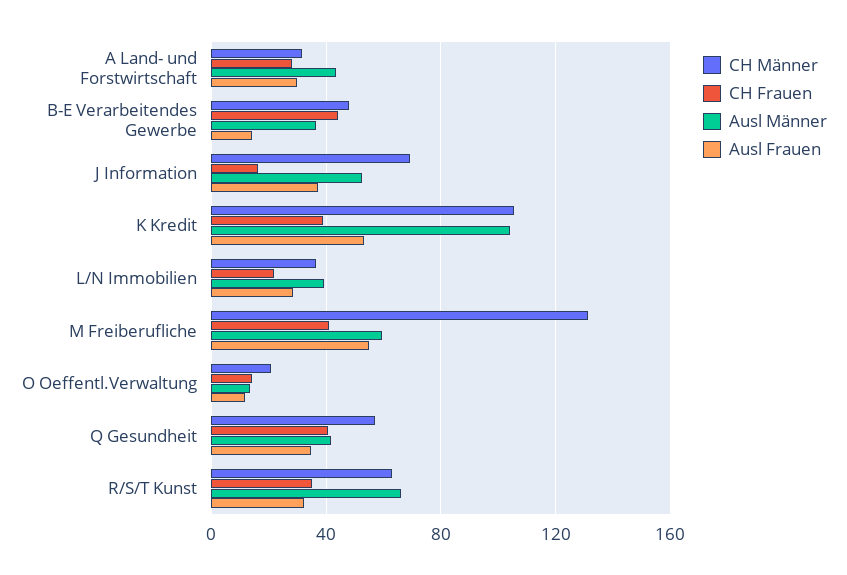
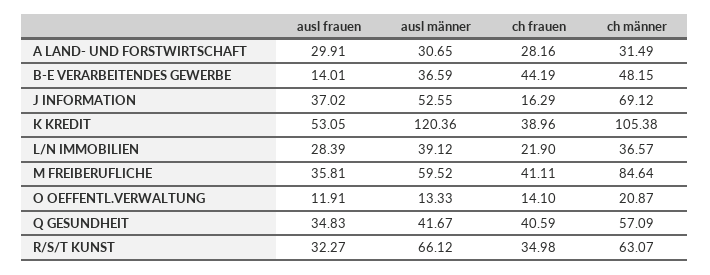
  {
    "CH Männer": {
      "A Land- und Forstwirtschaft": 31.49,
      "B-E Verarbeitendes Gewerbe": 48.15,
      "J Information": 69.12,
      "K Kredit": 105.38,
      "L/N Immobilien": 36.57,
-     "M Freiberufliche": 130,
+     "M Freiberufliche": 84.64,
      "O Oeffentl.Verwaltung": 20.87,
      "Q Gesundheit": 57.09,
      "R/S/T Kunst": 63.07
    },
    "CH Frauen": {
      "A Land- und Forstwirtschaft": 28.16,
      "B-E Verarbeitendes Gewerbe": 44.19,
      "J Information": 16.29,
      "K Kredit": 38.96,
      "L/N Immobilien": 21.9,
      "M Freiberufliche": 41.11,
      "O Oeffentl.Verwaltung": 14.1,
      "Q Gesundheit": 40.59,
      "R/S/T Kunst": 34.98
    },
    "Ausl Männer": {
-     "A Land- und Forstwirtschaft": 45,
+     "A Land- und Forstwirtschaft": 30.65,
      "B-E Verarbeitendes Gewerbe": 36.59,
      "J Information": 52.55,
-     "K Kredit": 105,
+     "K Kredit": 120.36,
      "L/N Immobilien": 39.12,
      "M Freiberufliche": 59.52,
      "O Oeffentl.Verwaltung": 13.33,
      "Q Gesundheit": 41.67,
      "R/S/T Kunst": 66.12
    },
    "Ausl Frauen": {
      "A Land- und Forstwirtschaft": 29.91,
      "B-E Verarbeitendes Gewerbe": 14.01,
      "J Information": 37.02,
      "K Kredit": 53.05,
      "L/N Immobilien": 28.39,
-     "M Freiberufliche": 55,
+     "M Freiberufliche": 35.81,
      "O Oeffentl.Verwaltung": 11.91,
      "Q Gesundheit": 34.83,
      "R/S/T Kunst": 32.27
    }
  }

